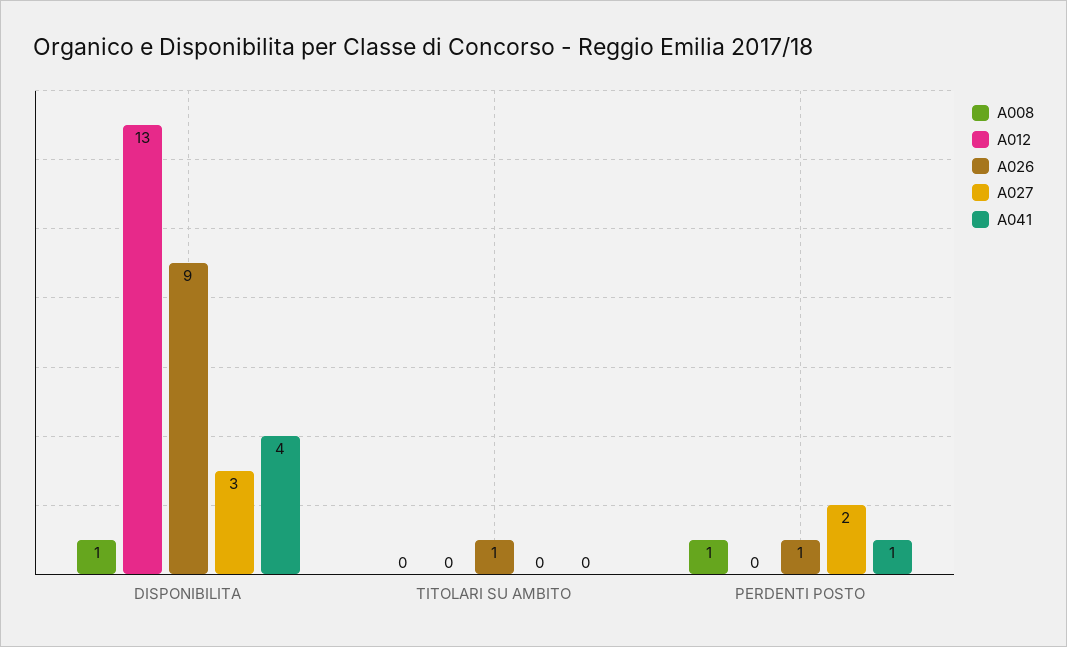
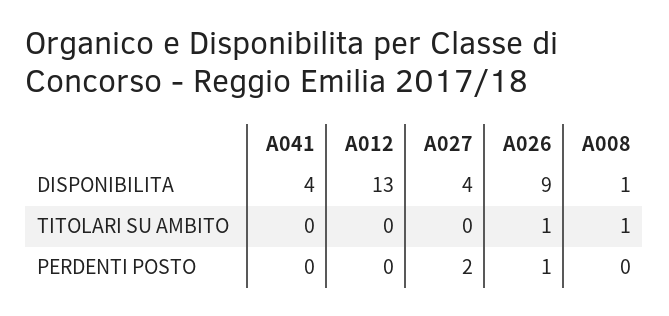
  {
    "A008": {
      "DISPONIBILITA": 1,
-     "TITOLARI SU AMBITO": 0,
+     "TITOLARI SU AMBITO": 1,
-     "PERDENTI POSTO": 1
+     "PERDENTI POSTO": 0
    },
    "A012": {
      "DISPONIBILITA": 13,
      "TITOLARI SU AMBITO": 0,
      "PERDENTI POSTO": 0
    },
    "A026": {
      "DISPONIBILITA": 9,
      "TITOLARI SU AMBITO": 1,
      "PERDENTI POSTO": 1
    },
    "A027": {
-     "DISPONIBILITA": 3,
+     "DISPONIBILITA": 4,
      "TITOLARI SU AMBITO": 0,
      "PERDENTI POSTO": 2
    },
    "A041": {
      "DISPONIBILITA": 4,
      "TITOLARI SU AMBITO": 0,
-     "PERDENTI POSTO": 1
+     "PERDENTI POSTO": 0
    }
  }

